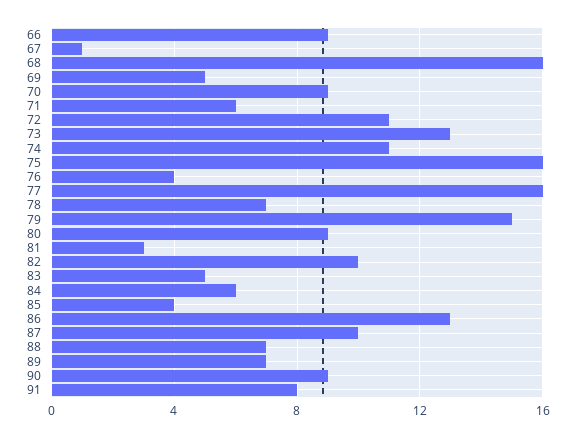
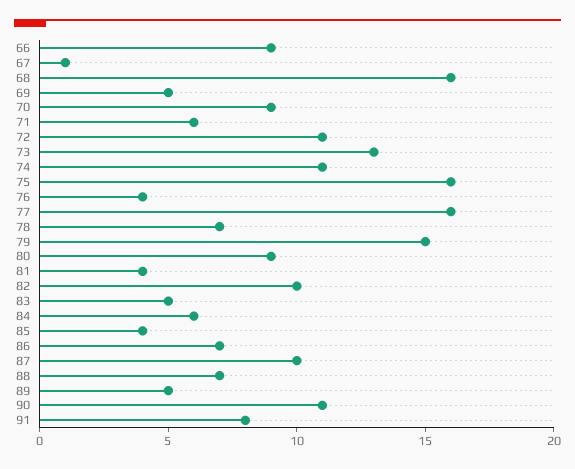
  {
    "66": 9,
    "67": 1,
    "68": 16,
    "69": 5,
    "70": 9,
    "71": 6,
    "72": 11,
    "73": 13,
    "74": 11,
    "75": 16,
    "76": 4,
    "77": 16,
    "78": 7,
    "79": 15,
    "80": 9,
-   "81": 3,
+   "81": 4,
    "82": 10,
    "83": 5,
    "84": 6,
    "85": 4,
-   "86": 13,
+   "86": 7,
    "87": 10,
    "88": 7,
-   "89": 7,
+   "89": 5,
-   "90": 9,
+   "90": 11,
    "91": 8
  }

